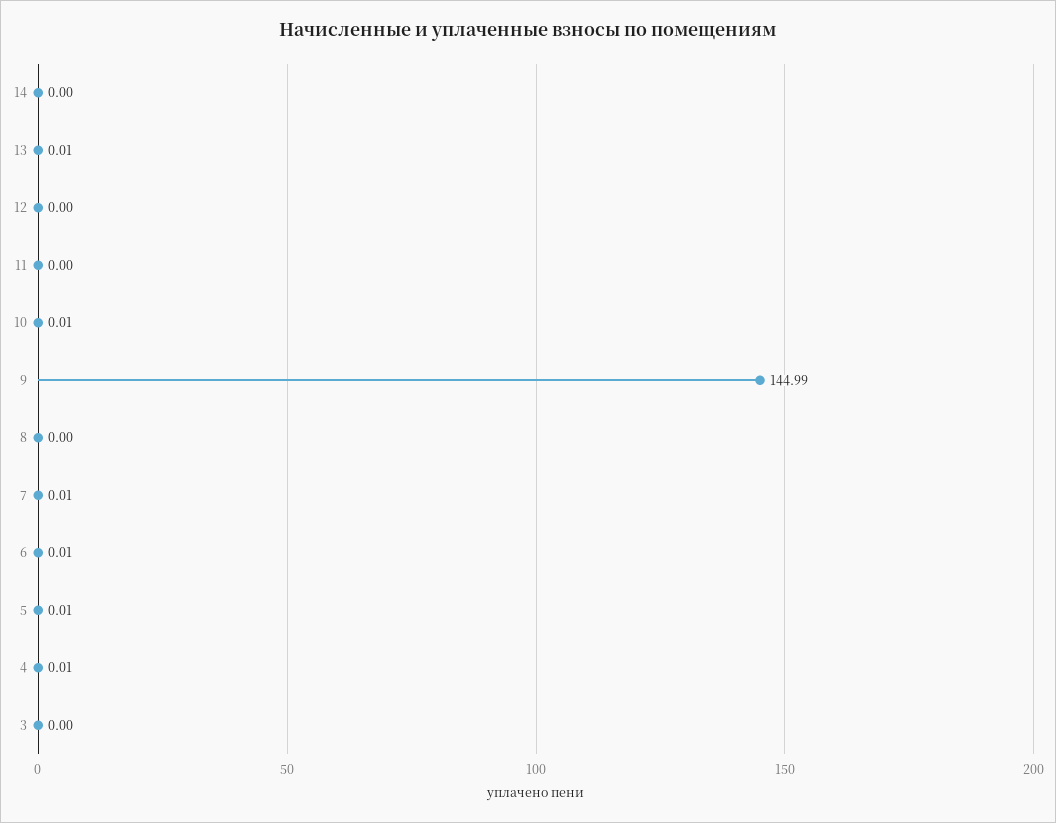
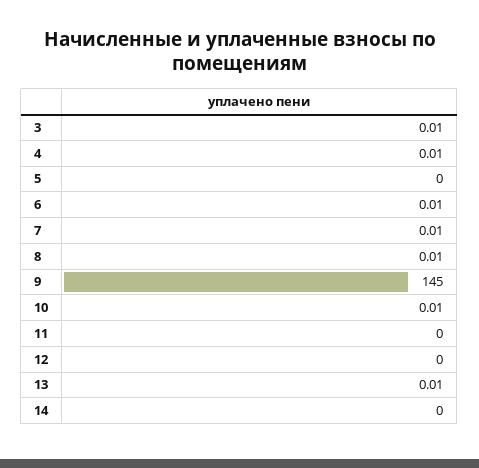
  {
    "14": 0,
    "13": 0.01,
    "12": 0,
    "11": 0,
    "10": 0.01,
-   "9": 144.99,
+   "9": 145,
-   "8": 0,
+   "8": 0.01,
    "7": 0.01,
    "6": 0.01,
-   "5": 0.01,
+   "5": 0,
    "4": 0.01,
-   "3": 0
+   "3": 0.01
  }

